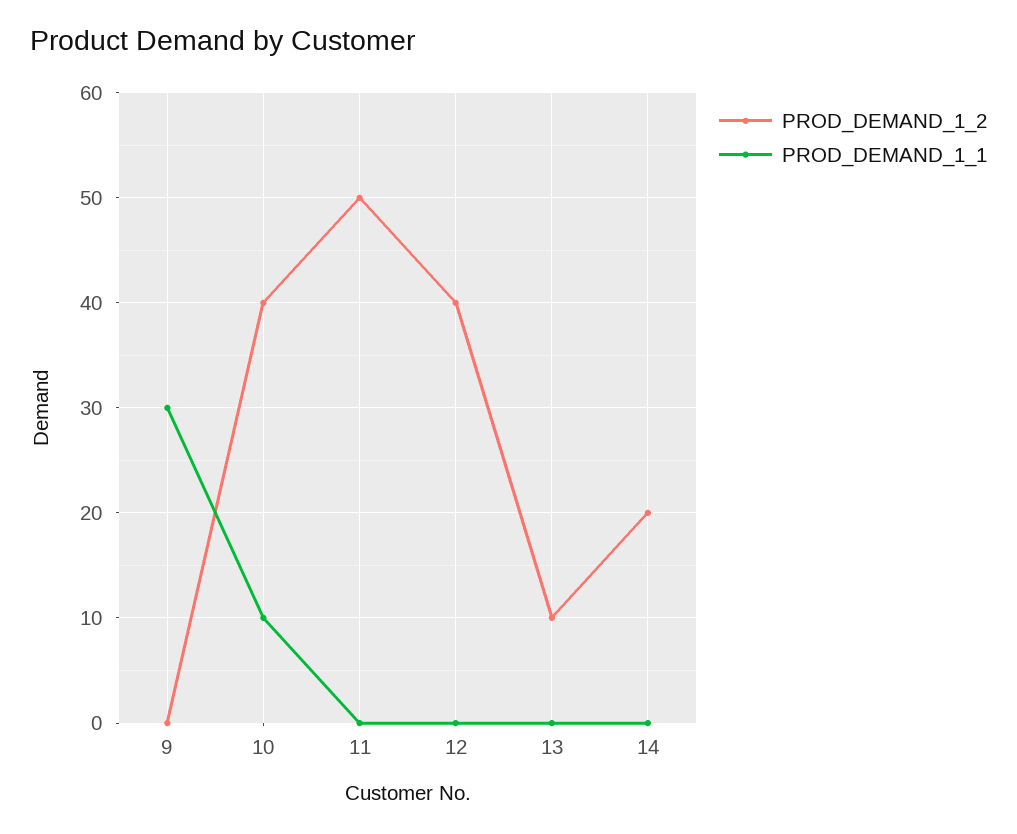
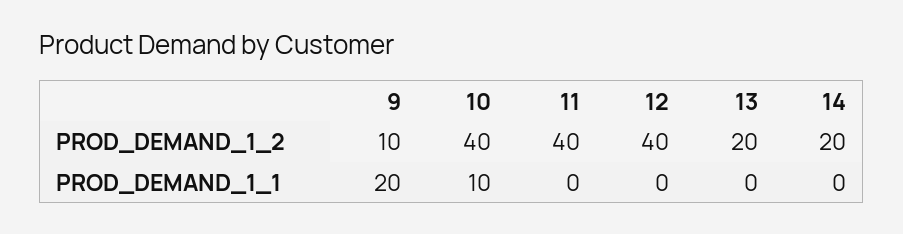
  {
    "PROD_DEMAND_1_2": {
-     "9": 0,
+     "9": 10,
      "10": 40,
-     "11": 50,
+     "11": 40,
      "12": 40,
-     "13": 10,
+     "13": 20,
      "14": 20
    },
    "PROD_DEMAND_1_1": {
-     "9": 30,
+     "9": 20,
      "10": 10,
      "11": 0,
      "12": 0,
      "13": 0,
      "14": 0
    }
  }

